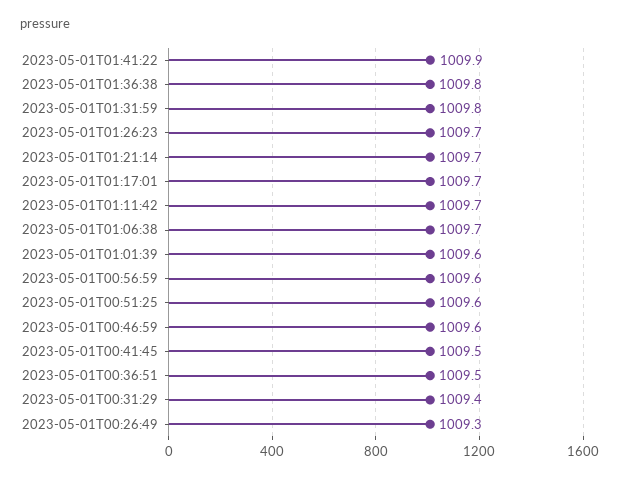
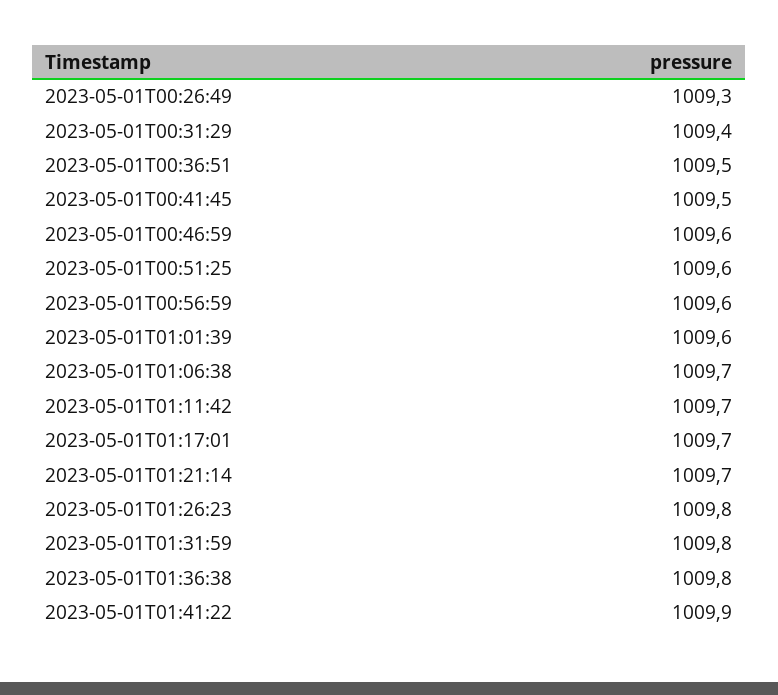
  {
    "2023-05-01T01:41:22": 1009.9,
    "2023-05-01T01:36:38": 1009.8,
    "2023-05-01T01:31:59": 1009.8,
-   "2023-05-01T01:26:23": 1009.7,
+   "2023-05-01T01:26:23": 1009.8,
    "2023-05-01T01:21:14": 1009.7,
    "2023-05-01T01:17:01": 1009.7,
    "2023-05-01T01:11:42": 1009.7,
    "2023-05-01T01:06:38": 1009.7,
    "2023-05-01T01:01:39": 1009.6,
    "2023-05-01T00:56:59": 1009.6,
    "2023-05-01T00:51:25": 1009.6,
    "2023-05-01T00:46:59": 1009.6,
    "2023-05-01T00:41:45": 1009.5,
    "2023-05-01T00:36:51": 1009.5,
    "2023-05-01T00:31:29": 1009.4,
    "2023-05-01T00:26:49": 1009.3
  }

